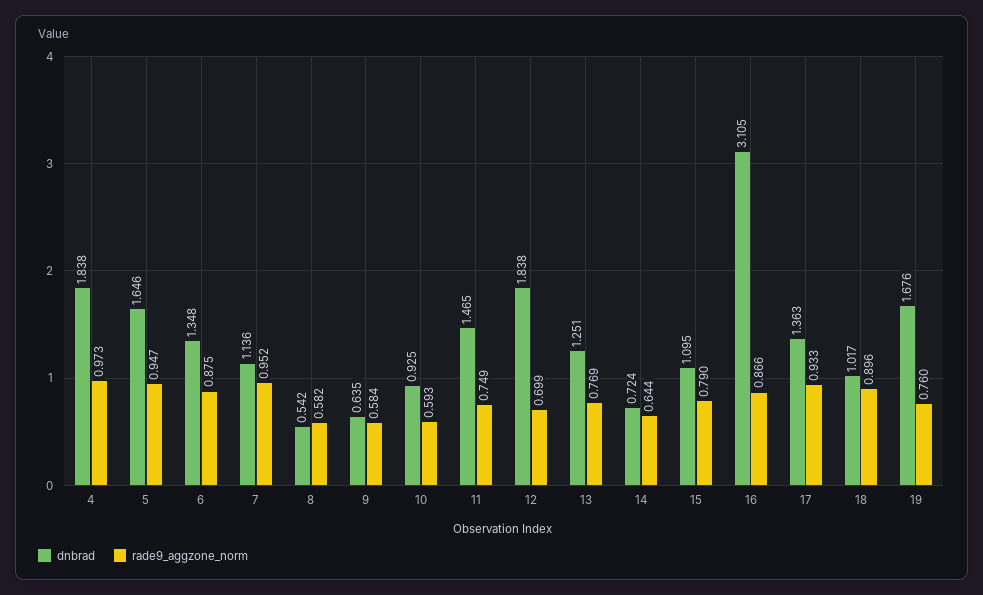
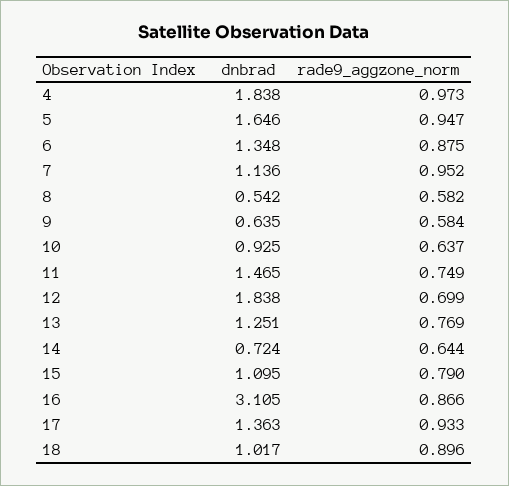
  {
    "dnbrad": {
      "4": 1.838,
      "5": 1.646,
      "6": 1.348,
      "7": 1.136,
      "8": 0.542,
      "9": 0.635,
      "10": 0.925,
      "11": 1.465,
      "12": 1.838,
      "13": 1.251,
      "14": 0.724,
      "15": 1.095,
      "16": 3.105,
      "17": 1.363,
-     "18": 1.017,
+     "18": 1.017
-     "19": 1.676
    },
    "rade9_aggzone_norm": {
      "4": 0.973,
      "5": 0.947,
      "6": 0.875,
      "7": 0.952,
      "8": 0.582,
      "9": 0.584,
-     "10": 0.593,
+     "10": 0.637,
      "11": 0.749,
      "12": 0.699,
      "13": 0.769,
      "14": 0.644,
      "15": 0.79,
      "16": 0.866,
      "17": 0.933,
-     "18": 0.896,
+     "18": 0.896
-     "19": 0.76
    }
  }

